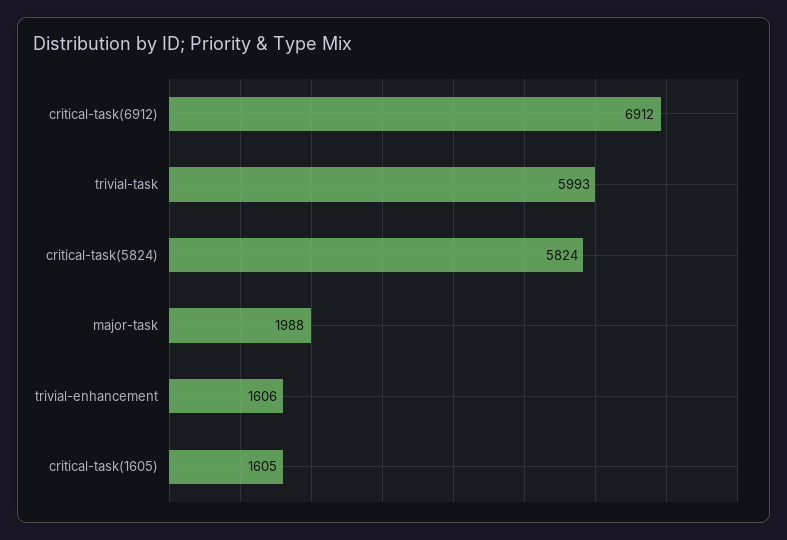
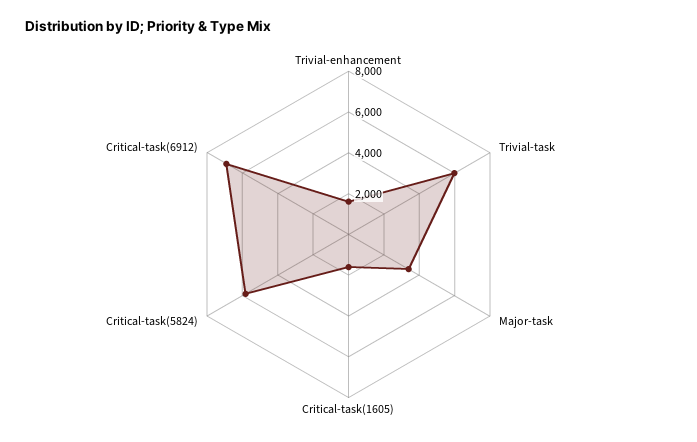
  {
    "critical-task(6912)": 6912,
    "trivial-task": 5993,
    "critical-task(5824)": 5824,
-   "major-task": 1988,
+   "major-task": 3500,
    "trivial-enhancement": 1606,
    "critical-task(1605)": 1605
  }

